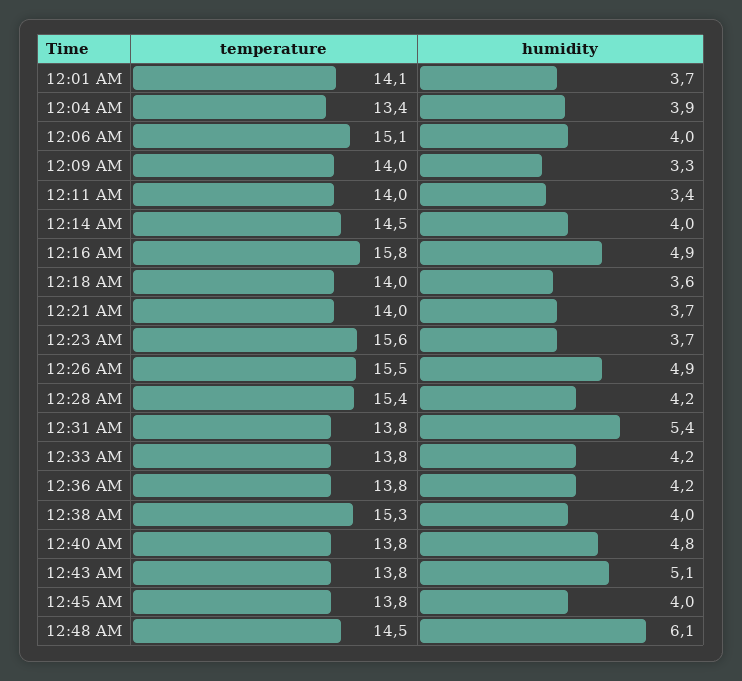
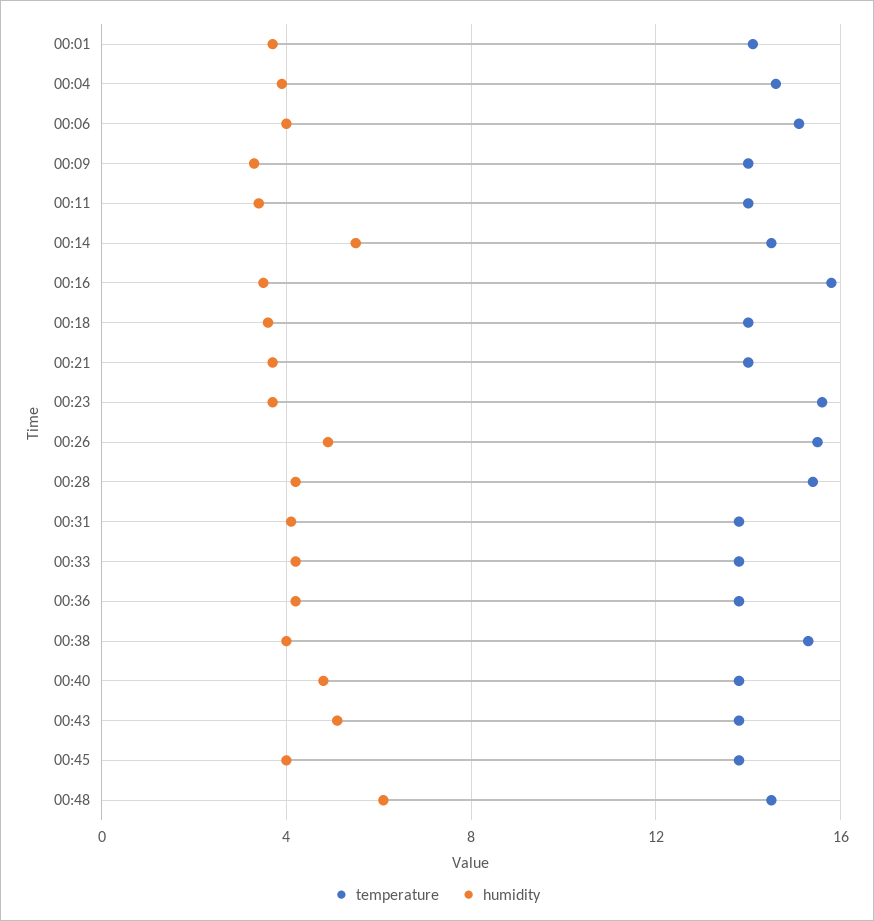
  {
    "temperature": {
      "12:01 AM": 14.1,
-     "12:04 AM": 13.4,
+     "12:04 AM": 14.5,
      "12:06 AM": 15.1,
      "12:09 AM": 14,
      "12:11 AM": 14,
      "12:14 AM": 14.5,
      "12:16 AM": 15.8,
      "12:18 AM": 14,
      "12:21 AM": 14,
      "12:23 AM": 15.6,
      "12:26 AM": 15.5,
      "12:28 AM": 15.4,
      "12:31 AM": 13.8,
      "12:33 AM": 13.8,
      "12:36 AM": 13.8,
      "12:38 AM": 15.3,
      "12:40 AM": 13.8,
      "12:43 AM": 13.8,
      "12:45 AM": 13.8,
      "12:48 AM": 14.5
    },
    "humidity": {
      "12:01 AM": 3.7,
      "12:04 AM": 3.9,
      "12:06 AM": 4,
      "12:09 AM": 3.3,
      "12:11 AM": 3.4,
-     "12:14 AM": 4,
+     "12:14 AM": 5.5,
-     "12:16 AM": 4.9,
+     "12:16 AM": 3.5,
      "12:18 AM": 3.6,
      "12:21 AM": 3.7,
      "12:23 AM": 3.7,
      "12:26 AM": 4.9,
      "12:28 AM": 4.2,
-     "12:31 AM": 5.4,
+     "12:31 AM": 4,
      "12:33 AM": 4.2,
      "12:36 AM": 4.2,
      "12:38 AM": 4,
      "12:40 AM": 4.8,
      "12:43 AM": 5.1,
      "12:45 AM": 4,
      "12:48 AM": 6.1
    }
  }

